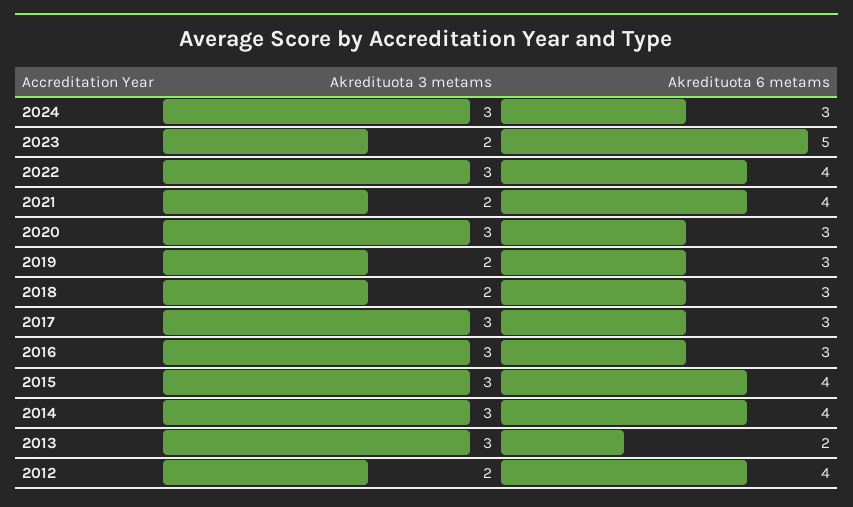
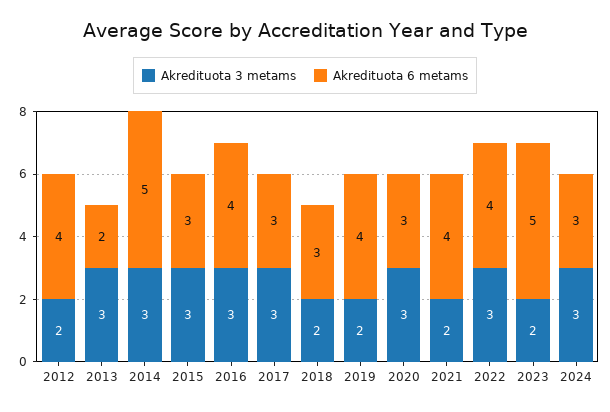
  {
    "Akredituota 3 metams": {
      "2024": 3,
      "2023": 2,
      "2022": 3,
      "2021": 2,
      "2020": 3,
      "2019": 2,
      "2018": 2,
      "2017": 3,
      "2016": 3,
      "2015": 3,
      "2014": 3,
      "2013": 3,
      "2012": 2
    },
    "Akredituota 6 metams": {
      "2024": 3,
      "2023": 5,
      "2022": 4,
      "2021": 4,
      "2020": 3,
-     "2019": 3,
+     "2019": 4,
      "2018": 3,
      "2017": 3,
-     "2016": 3,
+     "2016": 4,
-     "2015": 4,
+     "2015": 3,
-     "2014": 4,
+     "2014": 5,
      "2013": 2,
      "2012": 4
    }
  }

